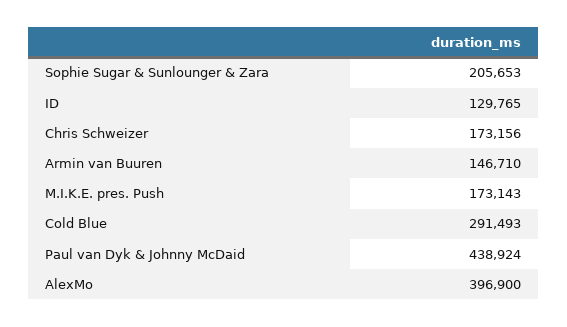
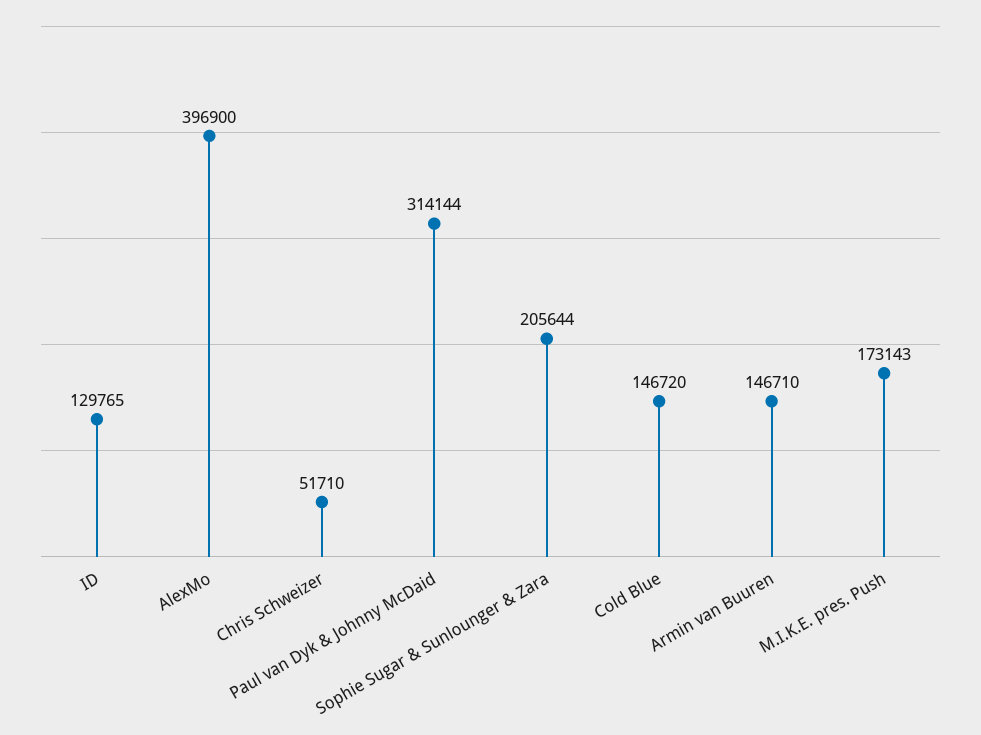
  {
-   "Sophie Sugar & Sunlounger & Zara": 205653,
+   "Sophie Sugar & Sunlounger & Zara": 205644,
    "ID": 129765,
-   "Chris Schweizer": 173156,
+   "Chris Schweizer": 51710,
    "Armin van Buuren": 146710,
    "M.I.K.E. pres. Push": 173143,
-   "Cold Blue": 291493,
+   "Cold Blue": 146720,
-   "Paul van Dyk & Johnny McDaid": 438924,
+   "Paul van Dyk & Johnny McDaid": 314144,
    "AlexMo": 396900
  }

